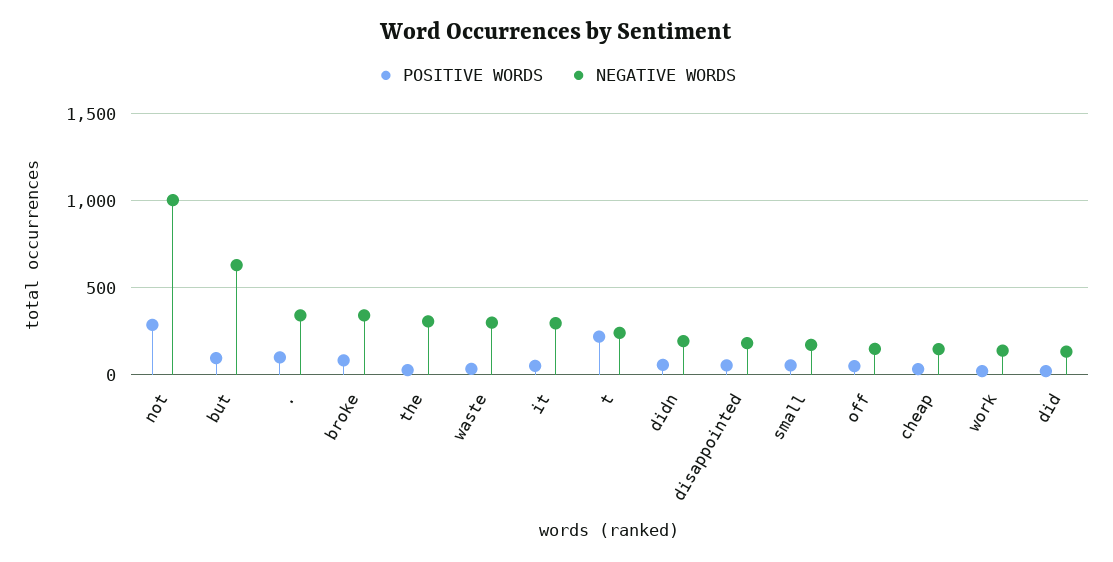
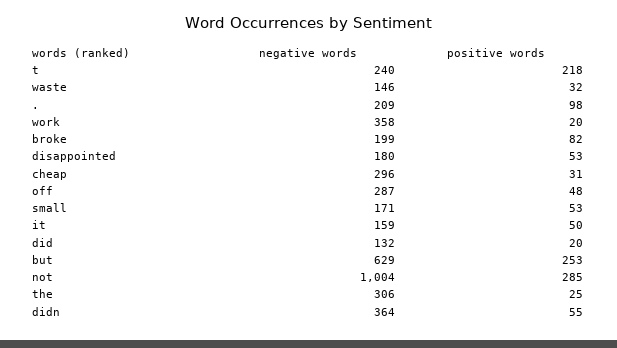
  {
    "POSITIVE WORDS": {
      "not": 285,
-     "but": 100,
+     "but": 253,
      ".": 98,
      "broke": 82,
      "the": 25,
      "waste": 32,
      "it": 50,
      "t": 218,
      "didn": 55,
      "disappointed": 53,
      "small": 53,
      "off": 48,
      "cheap": 31,
      "work": 20,
      "did": 20
    },
    "NEGATIVE WORDS": {
      "not": 1004,
      "but": 629,
-     ".": 350,
+     ".": 209,
-     "broke": 350,
+     "broke": 199,
      "the": 306,
-     "waste": 300,
+     "waste": 146,
-     "it": 300,
+     "it": 159,
      "t": 240,
-     "didn": 200,
+     "didn": 364,
      "disappointed": 180,
      "small": 171,
-     "off": 150,
+     "off": 287,
-     "cheap": 150,
+     "cheap": 296,
-     "work": 150,
+     "work": 358,
      "did": 132
    }
  }

